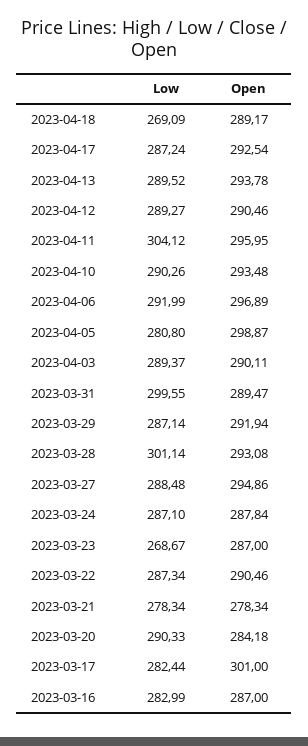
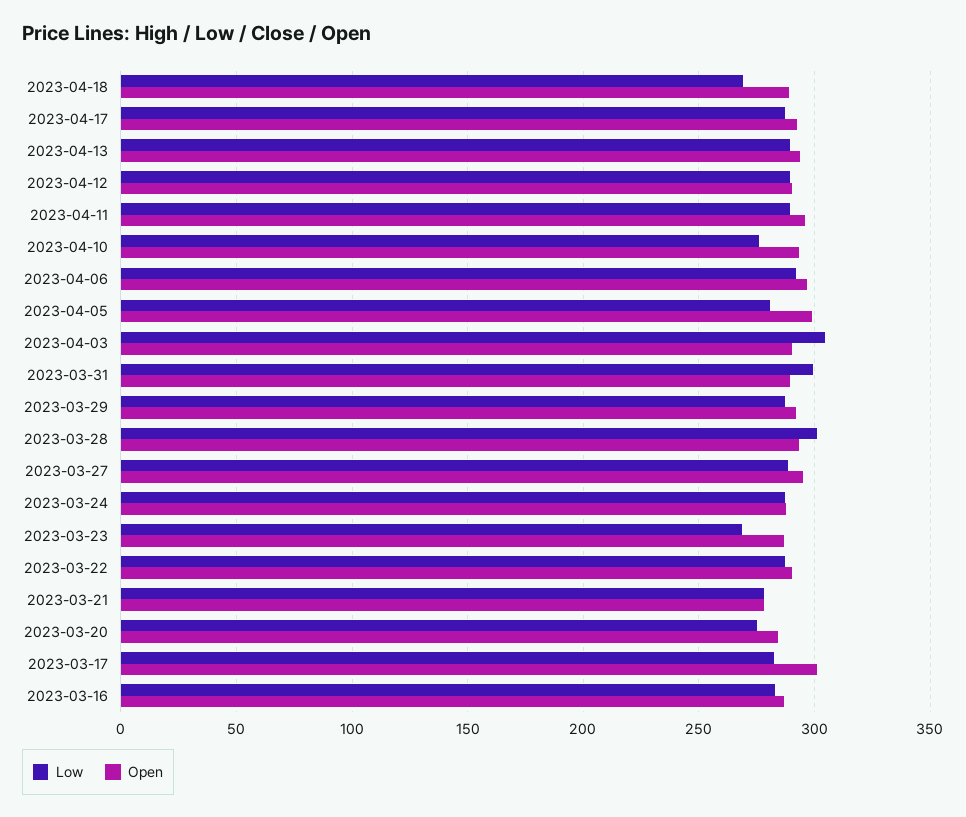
  {
    "Low": {
      "2023-04-18": 269.09,
      "2023-04-17": 287.24,
      "2023-04-13": 289.52,
      "2023-04-12": 289.27,
-     "2023-04-11": 304.12,
+     "2023-04-11": 290,
-     "2023-04-10": 290.26,
+     "2023-04-10": 275,
      "2023-04-06": 291.99,
      "2023-04-05": 280.8,
-     "2023-04-03": 289.37,
+     "2023-04-03": 305,
      "2023-03-31": 299.55,
      "2023-03-29": 287.14,
      "2023-03-28": 301.14,
      "2023-03-27": 288.48,
      "2023-03-24": 287.1,
      "2023-03-23": 268.67,
      "2023-03-22": 287.34,
      "2023-03-21": 278.34,
-     "2023-03-20": 290.33,
+     "2023-03-20": 275,
      "2023-03-17": 282.44,
      "2023-03-16": 282.99
    },
    "Open": {
      "2023-04-18": 289.17,
      "2023-04-17": 292.54,
      "2023-04-13": 293.78,
      "2023-04-12": 290.46,
      "2023-04-11": 295.95,
      "2023-04-10": 293.48,
      "2023-04-06": 296.89,
      "2023-04-05": 298.87,
      "2023-04-03": 290.11,
      "2023-03-31": 289.47,
      "2023-03-29": 291.94,
      "2023-03-28": 293.08,
      "2023-03-27": 294.86,
      "2023-03-24": 287.84,
      "2023-03-23": 287,
      "2023-03-22": 290.46,
      "2023-03-21": 278.34,
      "2023-03-20": 284.18,
      "2023-03-17": 301,
      "2023-03-16": 287
    }
  }

